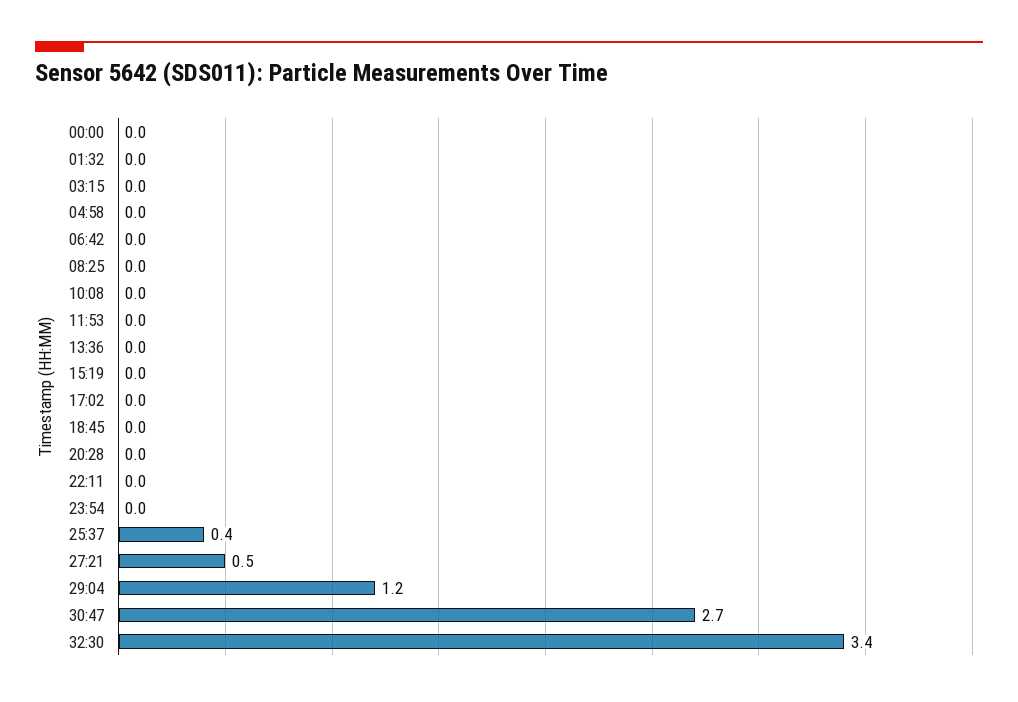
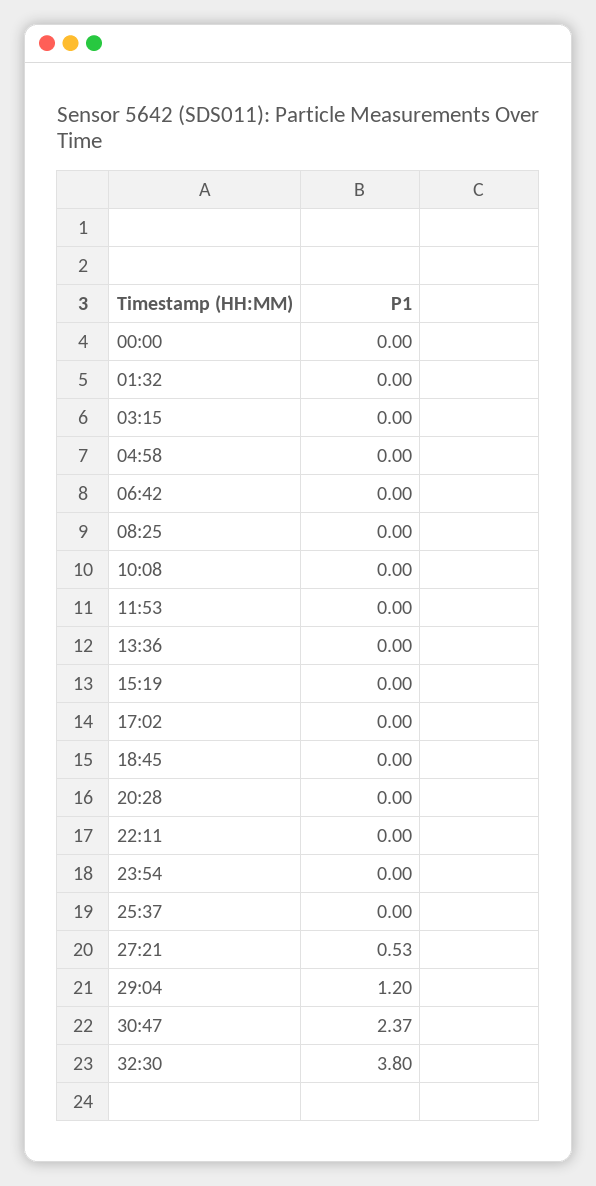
  {
    "00:00": 0,
    "01:32": 0,
    "03:15": 0,
    "04:58": 0,
    "06:42": 0,
    "08:25": 0,
    "10:08": 0,
    "11:53": 0,
    "13:36": 0,
    "15:19": 0,
    "17:02": 0,
    "18:45": 0,
    "20:28": 0,
    "22:11": 0,
    "23:54": 0,
-   "25:37": 0.4,
+   "25:37": 0,
    "27:21": 0.53,
    "29:04": 1.2,
-   "30:47": 2.7,
+   "30:47": 2.37,
-   "32:30": 3.4
+   "32:30": 3.8
  }

